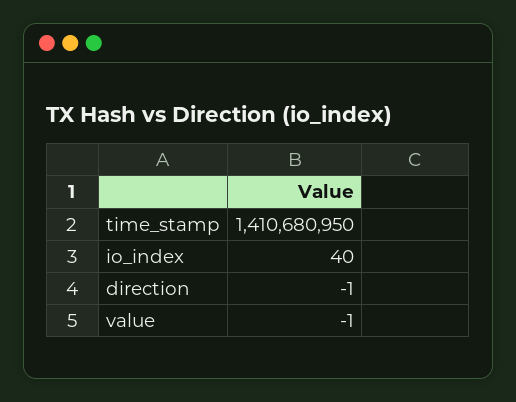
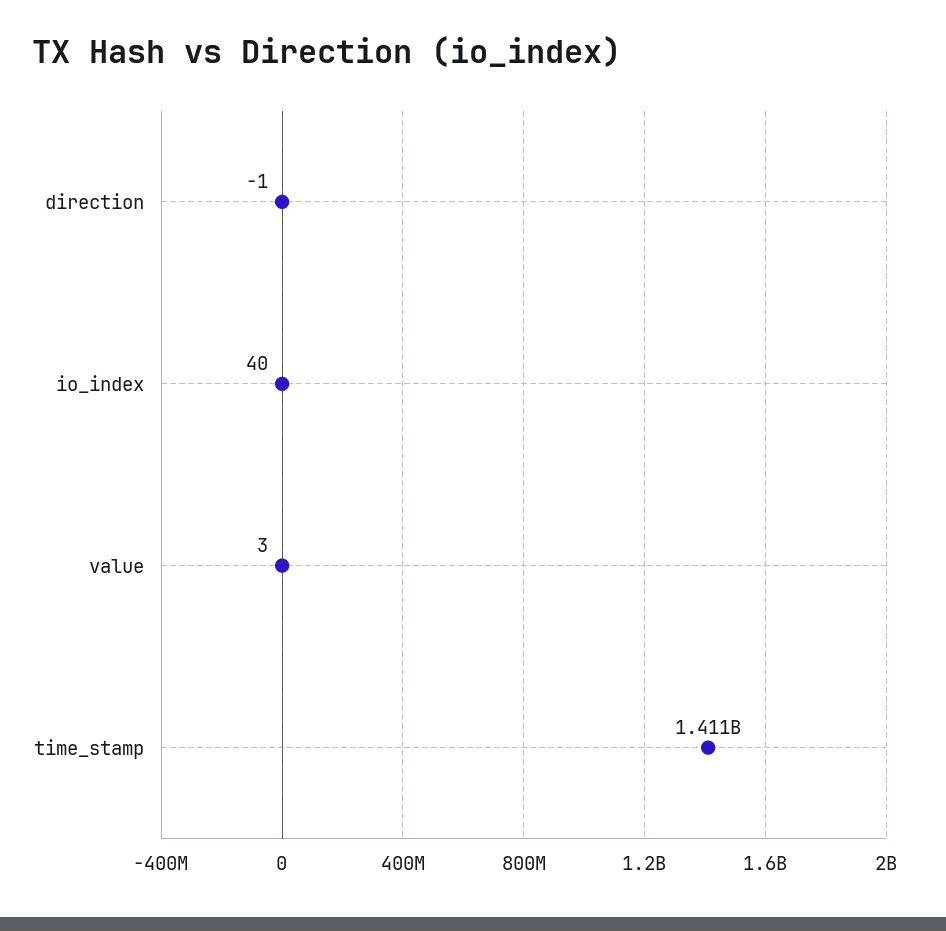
  {
    "time_stamp": 1410680950,
    "io_index": 40,
    "direction": -1,
-   "value": -1
+   "value": 3
  }

